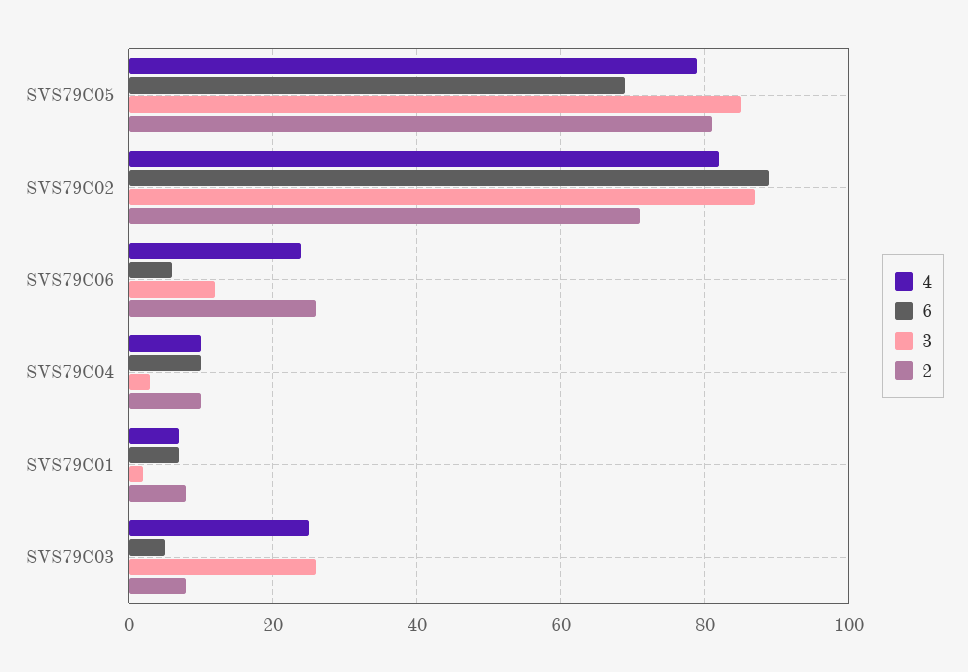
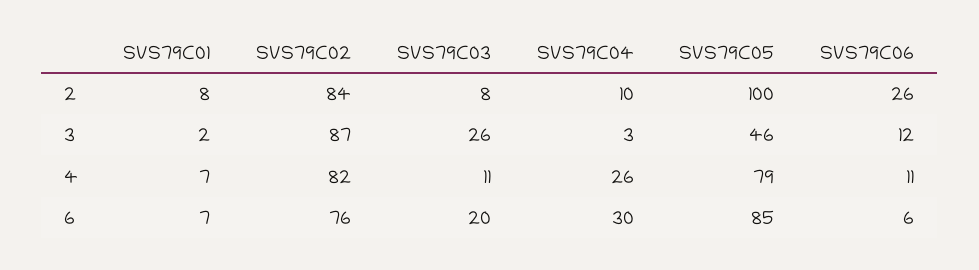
  {
    "4": {
      "SVS79C05": 79,
      "SVS79C02": 82,
-     "SVS79C06": 25,
+     "SVS79C06": 11,
-     "SVS79C04": 10,
+     "SVS79C04": 26,
      "SVS79C01": 7,
-     "SVS79C03": 25
+     "SVS79C03": 11
    },
    "6": {
-     "SVS79C05": 70,
+     "SVS79C05": 85,
-     "SVS79C02": 90,
+     "SVS79C02": 76,
      "SVS79C06": 6,
-     "SVS79C04": 10,
+     "SVS79C04": 30,
      "SVS79C01": 7,
-     "SVS79C03": 5
+     "SVS79C03": 20
    },
    "3": {
-     "SVS79C05": 85,
+     "SVS79C05": 46,
      "SVS79C02": 87,
      "SVS79C06": 12,
      "SVS79C04": 3,
      "SVS79C01": 2,
      "SVS79C03": 26
    },
    "2": {
-     "SVS79C05": 80,
+     "SVS79C05": 100,
-     "SVS79C02": 70,
+     "SVS79C02": 84,
      "SVS79C06": 26,
      "SVS79C04": 10,
      "SVS79C01": 8,
      "SVS79C03": 8
    }
  }

